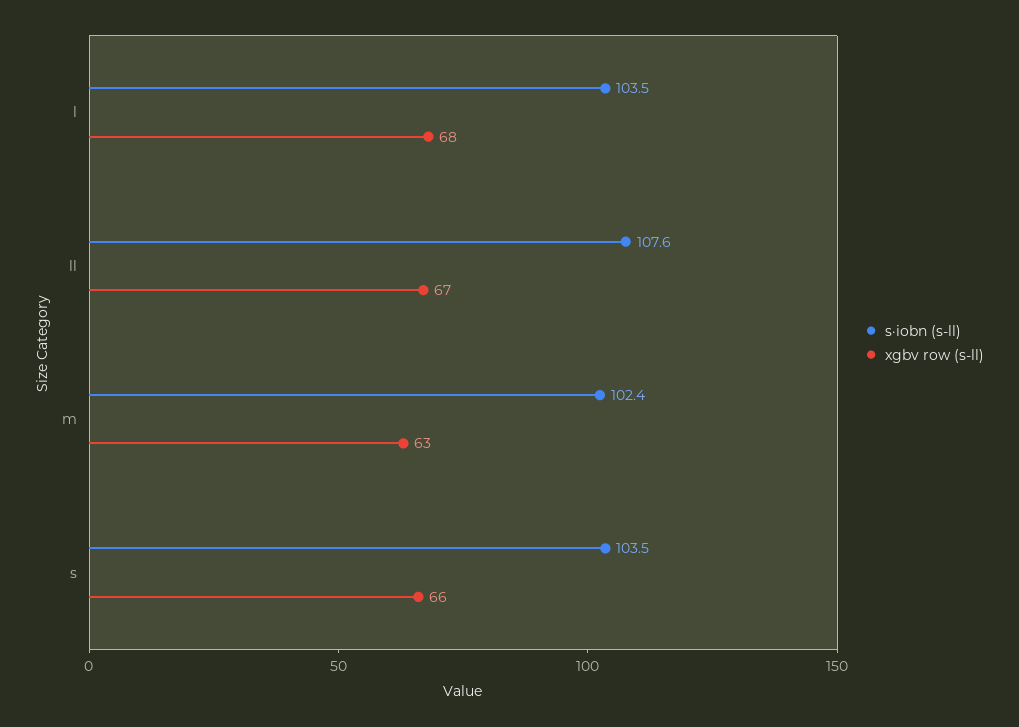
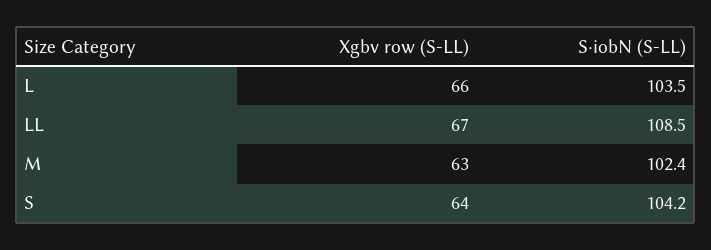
  {
    "s·iobn (s-ll)": {
      "l": 103.5,
-     "ll": 107.6,
+     "ll": 108.5,
      "m": 102.4,
-     "s": 103.5
+     "s": 104.2
    },
    "xgbv row (s-ll)": {
-     "l": 68,
+     "l": 66,
      "ll": 67,
      "m": 63,
-     "s": 66
+     "s": 64
    }
  }

